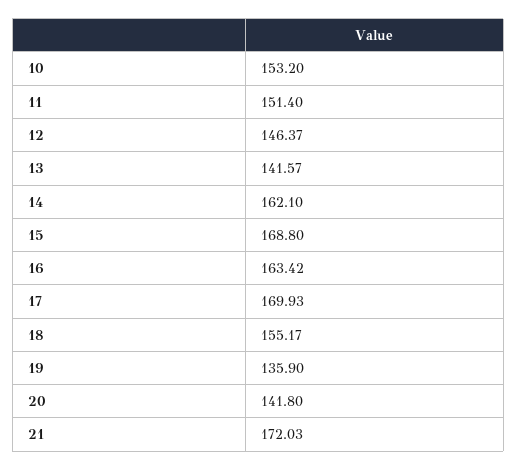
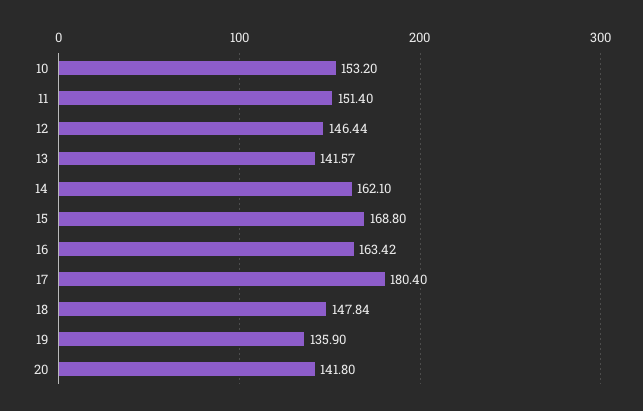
  {
    "10": 153.2,
    "11": 151.4,
-   "12": 146.37,
+   "12": 146.44,
    "13": 141.57,
    "14": 162.1,
    "15": 168.8,
    "16": 163.42,
-   "17": 169.93,
+   "17": 180.4,
-   "18": 155.17,
+   "18": 147.84,
    "19": 135.9,
-   "20": 141.8,
+   "20": 141.8
-   "21": 172.03
  }

